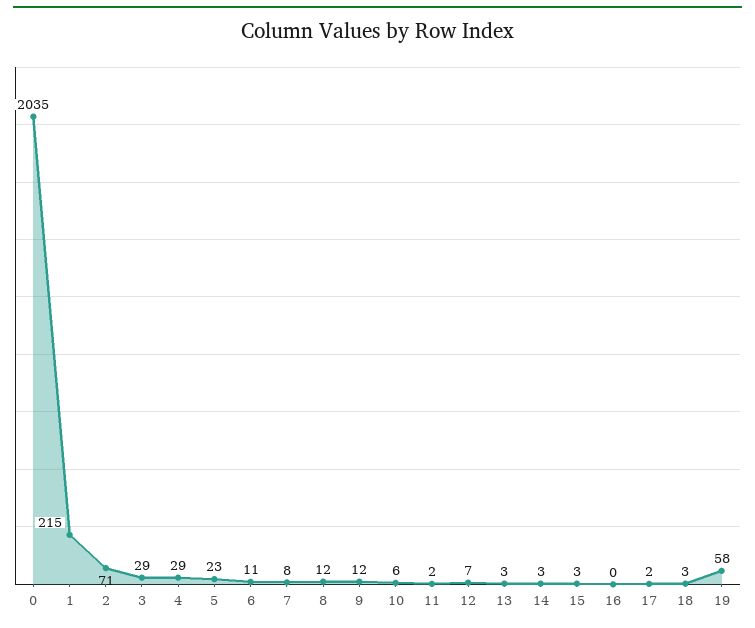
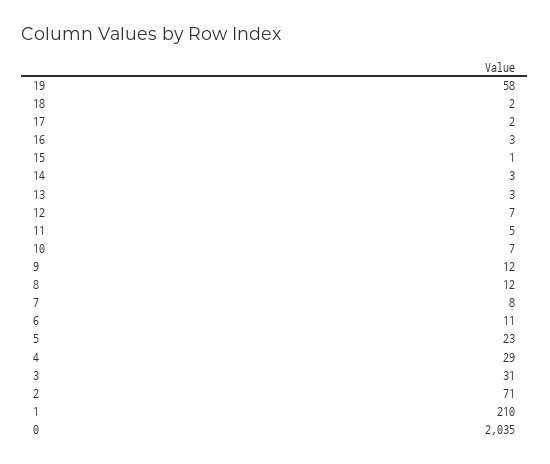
  {
    "0": 2035,
-   "1": 215,
+   "1": 210,
    "2": 71,
-   "3": 29,
+   "3": 31,
    "4": 29,
    "5": 23,
    "6": 11,
    "7": 8,
    "8": 12,
    "9": 12,
-   "10": 6,
+   "10": 7,
-   "11": 2,
+   "11": 5,
    "12": 7,
    "13": 3,
    "14": 3,
-   "15": 3,
+   "15": 1,
-   "16": 0,
+   "16": 3,
    "17": 2,
-   "18": 3,
+   "18": 2,
    "19": 58
  }

